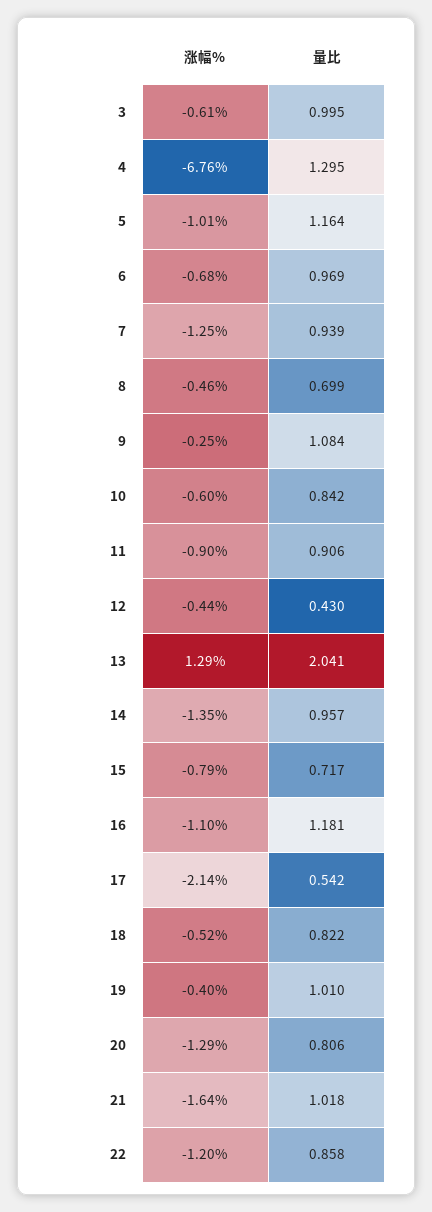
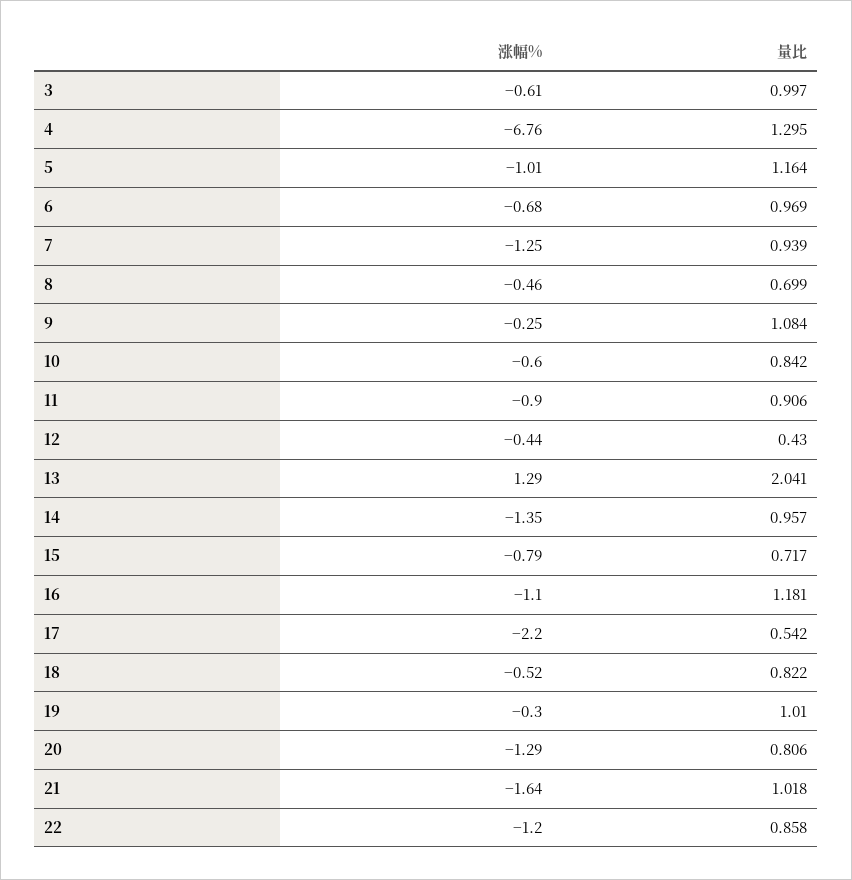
  {
    "涨幅%": {
      "3": -0.61,
      "4": -6.76,
      "5": -1.01,
      "6": -0.68,
      "7": -1.25,
      "8": -0.46,
      "9": -0.25,
      "10": -0.6,
      "11": -0.9,
      "12": -0.44,
      "13": 1.29,
      "14": -1.35,
      "15": -0.79,
      "16": -1.1,
-     "17": -2.14,
+     "17": -2.2,
      "18": -0.52,
-     "19": -0.4,
+     "19": -0.3,
      "20": -1.29,
      "21": -1.64,
      "22": -1.2
    },
    "量比": {
-     "3": 0.995,
+     "3": 0.997,
      "4": 1.295,
      "5": 1.164,
      "6": 0.969,
      "7": 0.939,
      "8": 0.699,
      "9": 1.084,
      "10": 0.842,
      "11": 0.906,
      "12": 0.43,
      "13": 2.041,
      "14": 0.957,
      "15": 0.717,
      "16": 1.181,
      "17": 0.542,
      "18": 0.822,
      "19": 1.01,
      "20": 0.806,
      "21": 1.018,
      "22": 0.858
    }
  }

